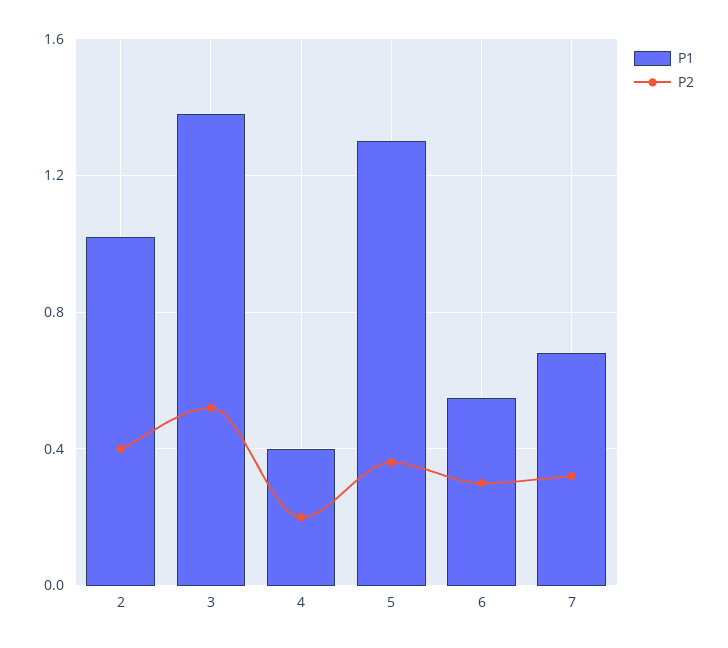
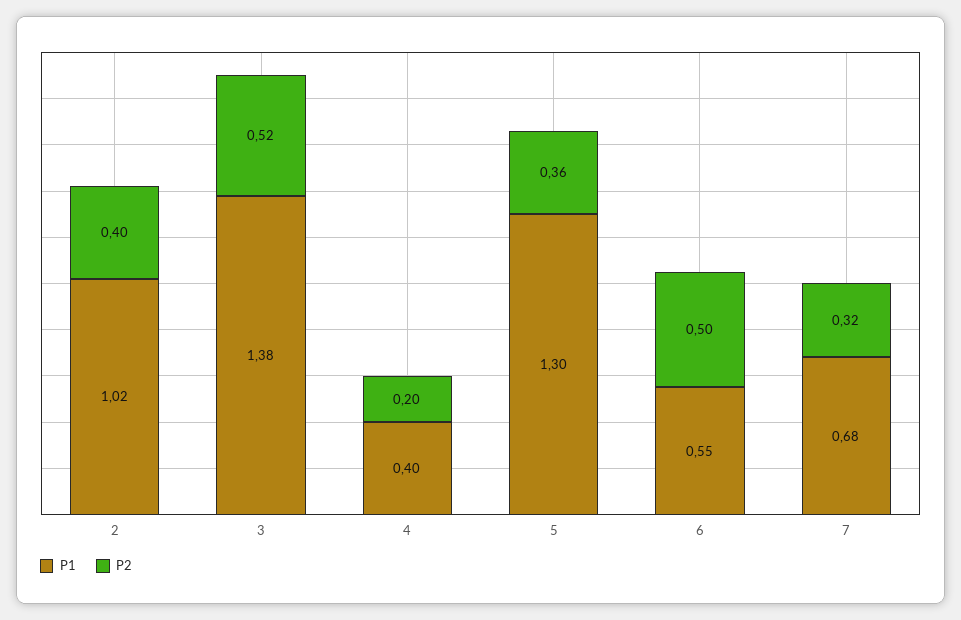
  {
    "P1": {
      "2": 1.02,
      "3": 1.38,
      "4": 0.4,
      "5": 1.3,
      "6": 0.55,
      "7": 0.68
    },
    "P2": {
      "2": 0.4,
      "3": 0.52,
      "4": 0.2,
      "5": 0.36,
-     "6": 0.3,
+     "6": 0.5,
      "7": 0.32
    }
  }

